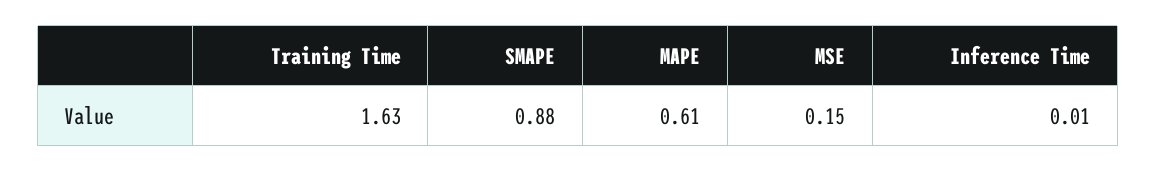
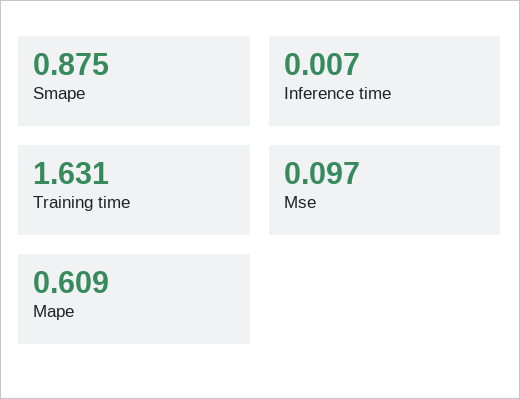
  {
    "Training Time": 1.631,
    "SMAPE": 0.875,
    "MAPE": 0.609,
-   "MSE": 0.15,
+   "MSE": 0.097,
    "Inference Time": 0.007
  }

